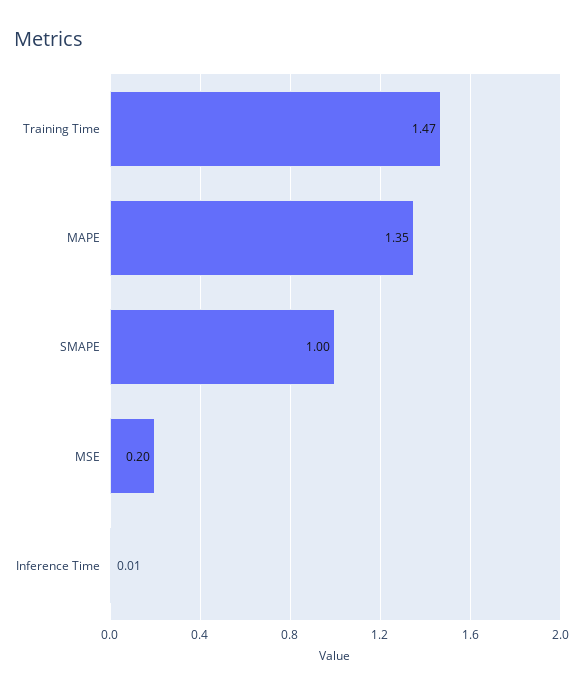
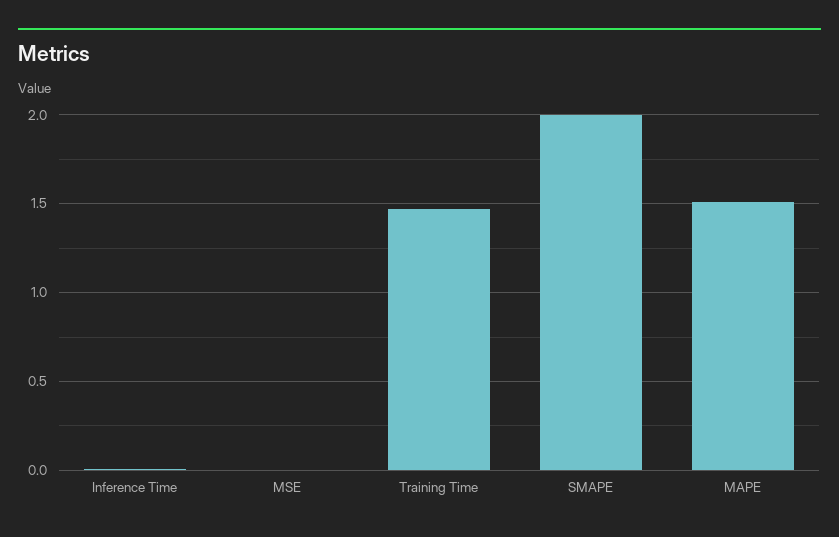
  {
    "Training Time": 1.47,
-   "MAPE": 1.35,
+   "MAPE": 1.5,
-   "SMAPE": 1,
+   "SMAPE": 2,
-   "MSE": 0.2,
+   "MSE": 0,
    "Inference Time": 0.01
  }

